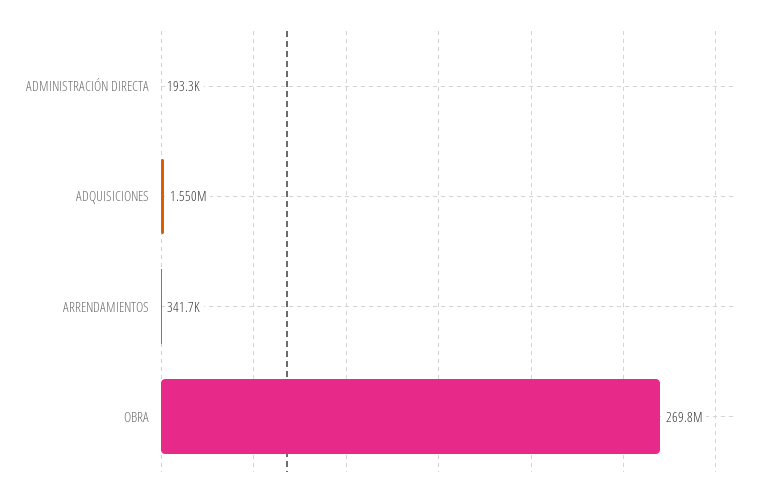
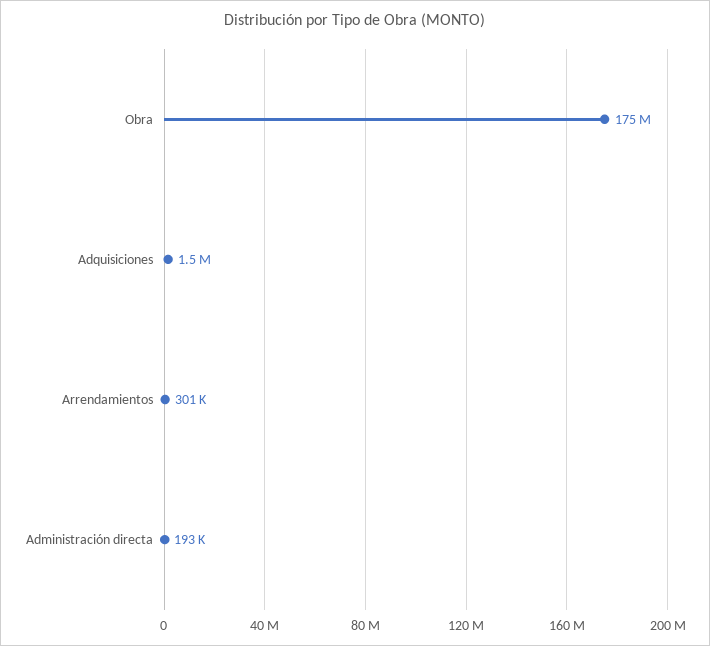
  {
    "ADMINISTRACIÓN DIRECTA": 193300,
    "ADQUISICIONES": 1550000,
-   "ARRENDAMIENTOS": 341700,
+   "ARRENDAMIENTOS": 301000,
-   "OBRA": 269800000
+   "OBRA": 175000000
  }

